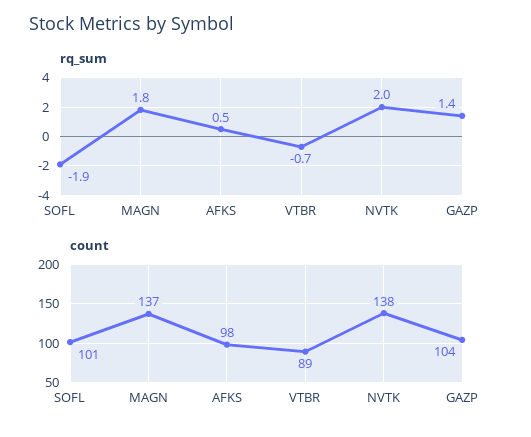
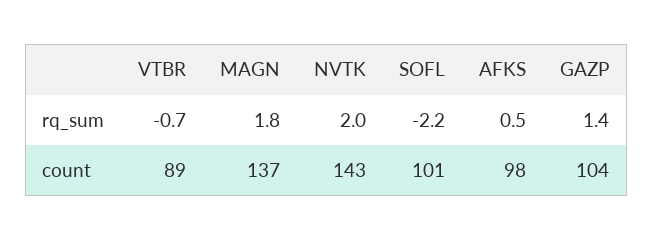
  {
    "rq_sum": {
-     "SOFL": -1.9,
+     "SOFL": -2.2,
      "MAGN": 1.8,
      "AFKS": 0.5,
      "VTBR": -0.7,
      "NVTK": 2,
      "GAZP": 1.4
    },
    "count": {
      "SOFL": 101,
      "MAGN": 137,
      "AFKS": 98,
      "VTBR": 89,
-     "NVTK": 138,
+     "NVTK": 143,
      "GAZP": 104
    }
  }

